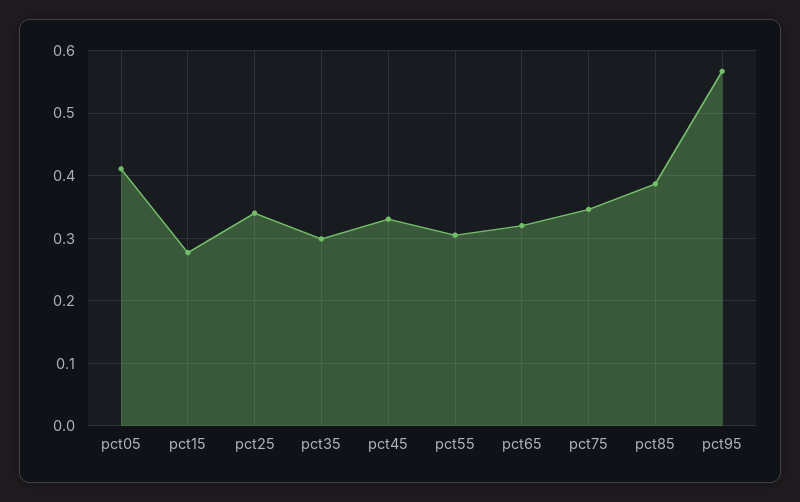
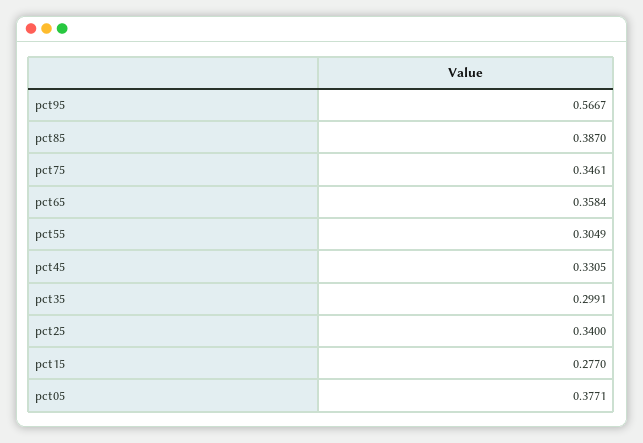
  {
-   "pct05": 0.41,
+   "pct05": 0.3771,
    "pct15": 0.277,
    "pct25": 0.34,
    "pct35": 0.2991,
    "pct45": 0.3305,
    "pct55": 0.3049,
-   "pct65": 0.32,
+   "pct65": 0.3584,
    "pct75": 0.3461,
    "pct85": 0.387,
    "pct95": 0.5667
  }

